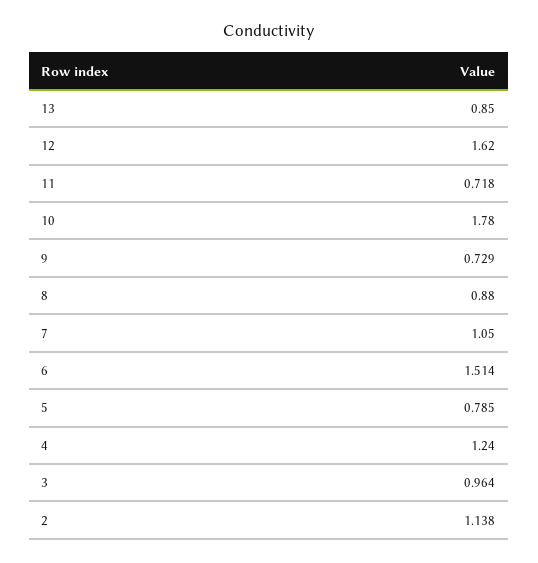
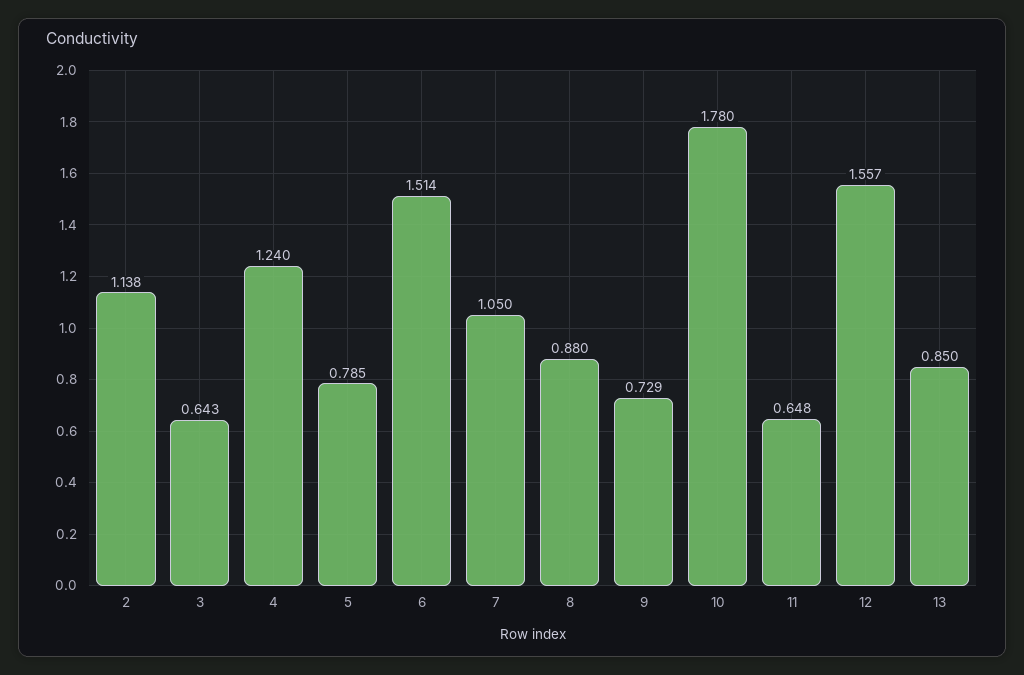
  {
    "13": 0.85,
-   "12": 1.62,
+   "12": 1.557,
-   "11": 0.718,
+   "11": 0.648,
    "10": 1.78,
    "9": 0.729,
    "8": 0.88,
    "7": 1.05,
    "6": 1.514,
    "5": 0.785,
    "4": 1.24,
-   "3": 0.964,
+   "3": 0.643,
    "2": 1.138
  }

